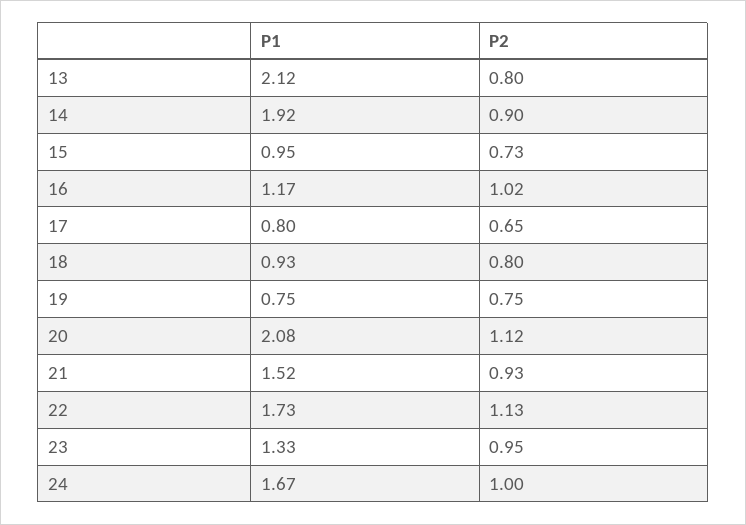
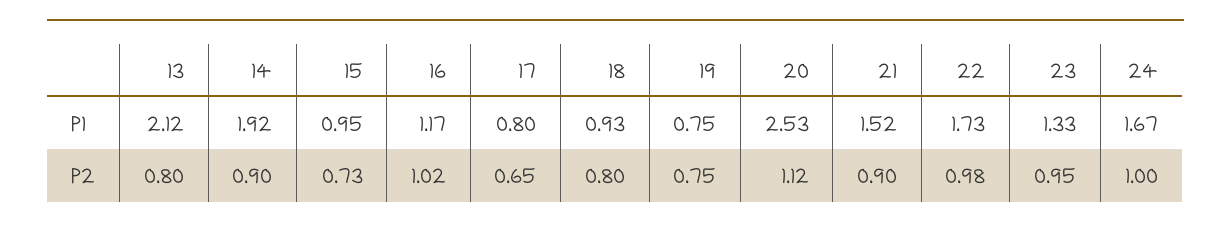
  {
    "P1": {
      "13": 2.12,
      "14": 1.92,
      "15": 0.95,
      "16": 1.17,
      "17": 0.8,
      "18": 0.93,
      "19": 0.75,
-     "20": 2.08,
+     "20": 2.53,
      "21": 1.52,
      "22": 1.73,
      "23": 1.33,
      "24": 1.67
    },
    "P2": {
      "13": 0.8,
      "14": 0.9,
      "15": 0.73,
      "16": 1.02,
      "17": 0.65,
      "18": 0.8,
      "19": 0.75,
      "20": 1.12,
-     "21": 0.93,
+     "21": 0.9,
-     "22": 1.13,
+     "22": 0.98,
      "23": 0.95,
      "24": 1
    }
  }

